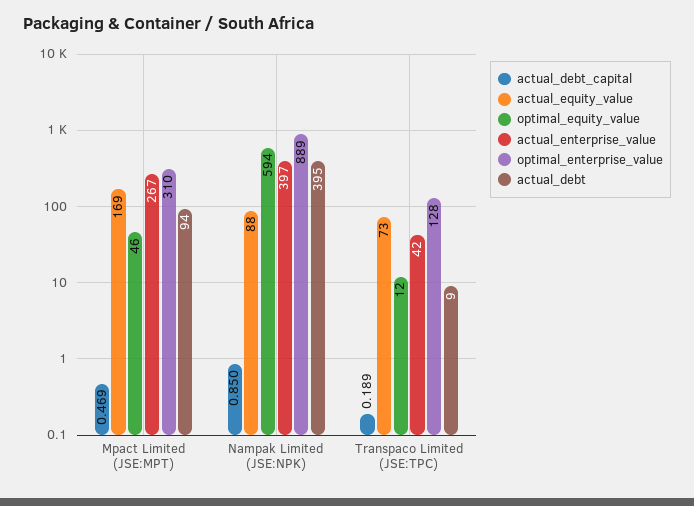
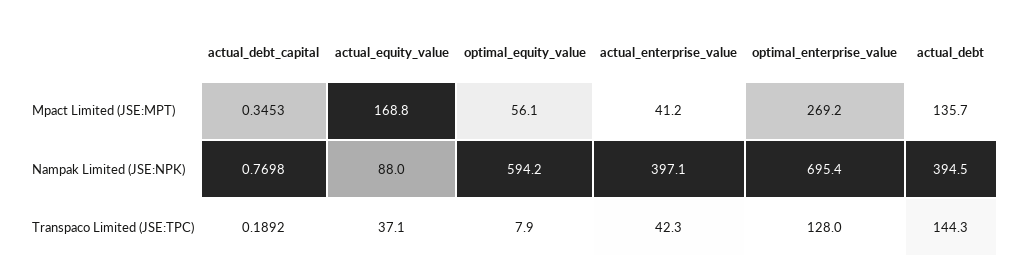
  {
    "actual_debt_capital": {
-     "Mpact Limited (JSE:MPT)": 0.469,
+     "Mpact Limited (JSE:MPT)": 0.3453,
-     "Nampak Limited (JSE:NPK)": 0.85,
+     "Nampak Limited (JSE:NPK)": 0.7698,
      "Transpaco Limited (JSE:TPC)": 0.1892
    },
    "actual_equity_value": {
      "Mpact Limited (JSE:MPT)": 168.8,
      "Nampak Limited (JSE:NPK)": 88,
-     "Transpaco Limited (JSE:TPC)": 73
+     "Transpaco Limited (JSE:TPC)": 37.1
    },
    "optimal_equity_value": {
-     "Mpact Limited (JSE:MPT)": 46,
+     "Mpact Limited (JSE:MPT)": 56.1,
      "Nampak Limited (JSE:NPK)": 594.2,
-     "Transpaco Limited (JSE:TPC)": 12
+     "Transpaco Limited (JSE:TPC)": 7.9
    },
    "actual_enterprise_value": {
-     "Mpact Limited (JSE:MPT)": 267,
+     "Mpact Limited (JSE:MPT)": 41.2,
      "Nampak Limited (JSE:NPK)": 397.1,
      "Transpaco Limited (JSE:TPC)": 42.3
    },
    "optimal_enterprise_value": {
-     "Mpact Limited (JSE:MPT)": 310,
+     "Mpact Limited (JSE:MPT)": 269.2,
-     "Nampak Limited (JSE:NPK)": 889,
+     "Nampak Limited (JSE:NPK)": 695.4,
      "Transpaco Limited (JSE:TPC)": 128
    },
    "actual_debt": {
-     "Mpact Limited (JSE:MPT)": 94,
+     "Mpact Limited (JSE:MPT)": 135.7,
      "Nampak Limited (JSE:NPK)": 394.5,
-     "Transpaco Limited (JSE:TPC)": 9
+     "Transpaco Limited (JSE:TPC)": 144.3
    }
  }

